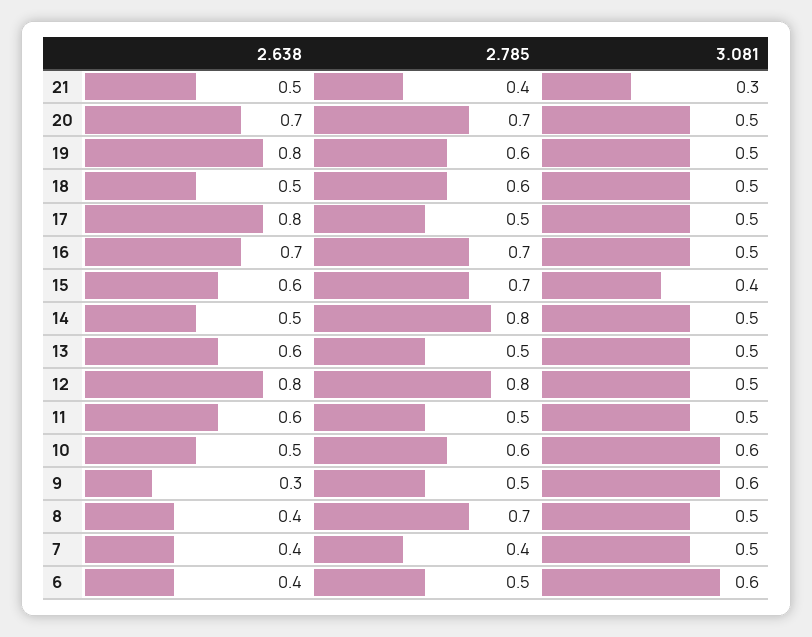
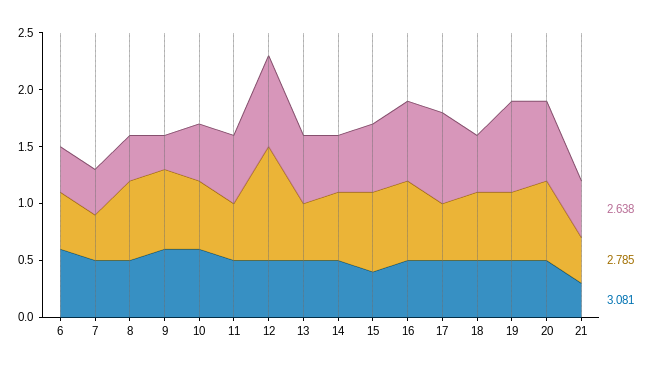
  {
    "2.638": {
      "21": 0.5,
      "20": 0.7,
      "19": 0.8,
      "18": 0.5,
      "17": 0.8,
      "16": 0.7,
      "15": 0.6,
      "14": 0.5,
      "13": 0.6,
      "12": 0.8,
      "11": 0.6,
      "10": 0.5,
      "9": 0.3,
      "8": 0.4,
      "7": 0.4,
      "6": 0.4
    },
    "2.785": {
      "21": 0.4,
      "20": 0.7,
      "19": 0.6,
      "18": 0.6,
      "17": 0.5,
      "16": 0.7,
      "15": 0.7,
-     "14": 0.8,
+     "14": 0.6,
      "13": 0.5,
-     "12": 0.8,
+     "12": 1,
      "11": 0.5,
      "10": 0.6,
-     "9": 0.5,
+     "9": 0.7,
      "8": 0.7,
      "7": 0.4,
      "6": 0.5
    },
    "3.081": {
      "21": 0.3,
      "20": 0.5,
      "19": 0.5,
      "18": 0.5,
      "17": 0.5,
      "16": 0.5,
      "15": 0.4,
      "14": 0.5,
      "13": 0.5,
      "12": 0.5,
      "11": 0.5,
      "10": 0.6,
      "9": 0.6,
      "8": 0.5,
      "7": 0.5,
      "6": 0.6
    }
  }

